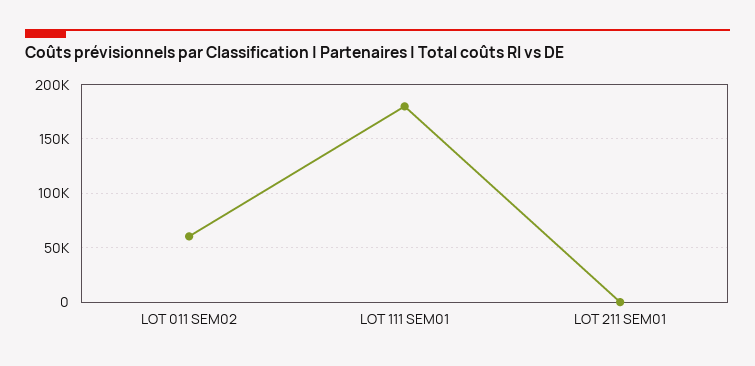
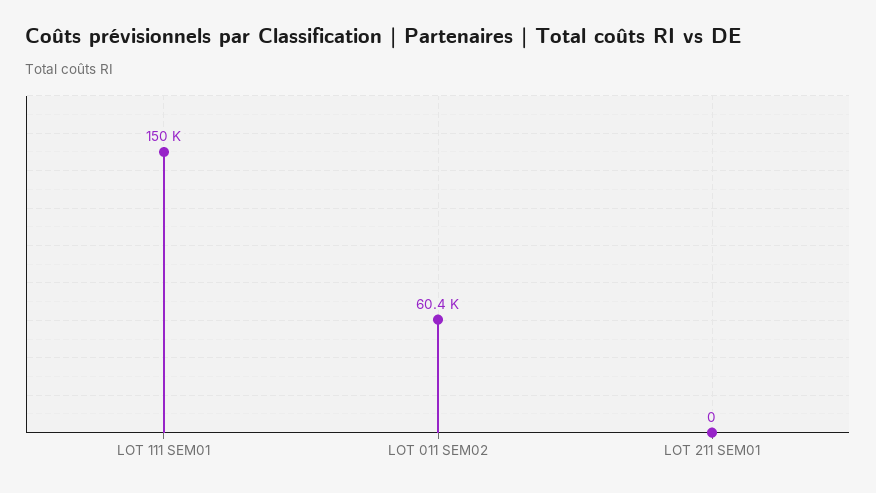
  {
    "LOT 011 SEM02": 60400,
-   "LOT 111 SEM01": 180000,
+   "LOT 111 SEM01": 150000,
    "LOT 211 SEM01": 0
  }

